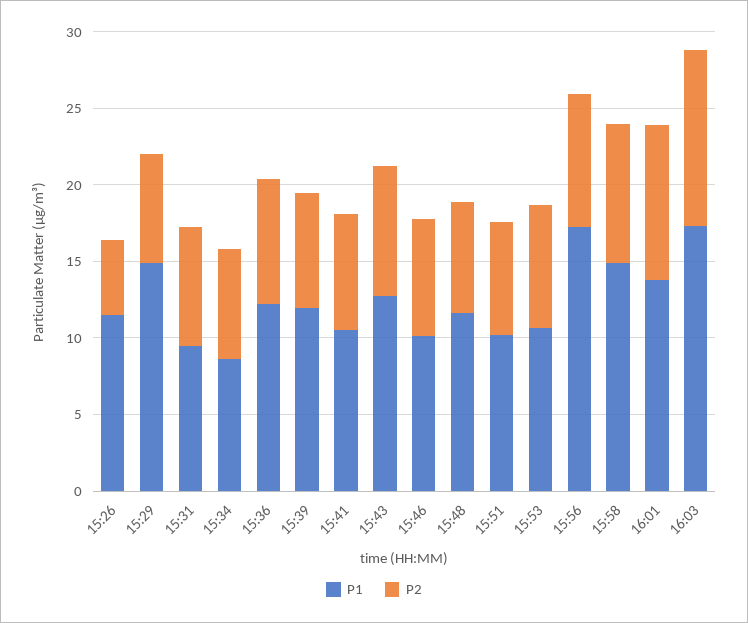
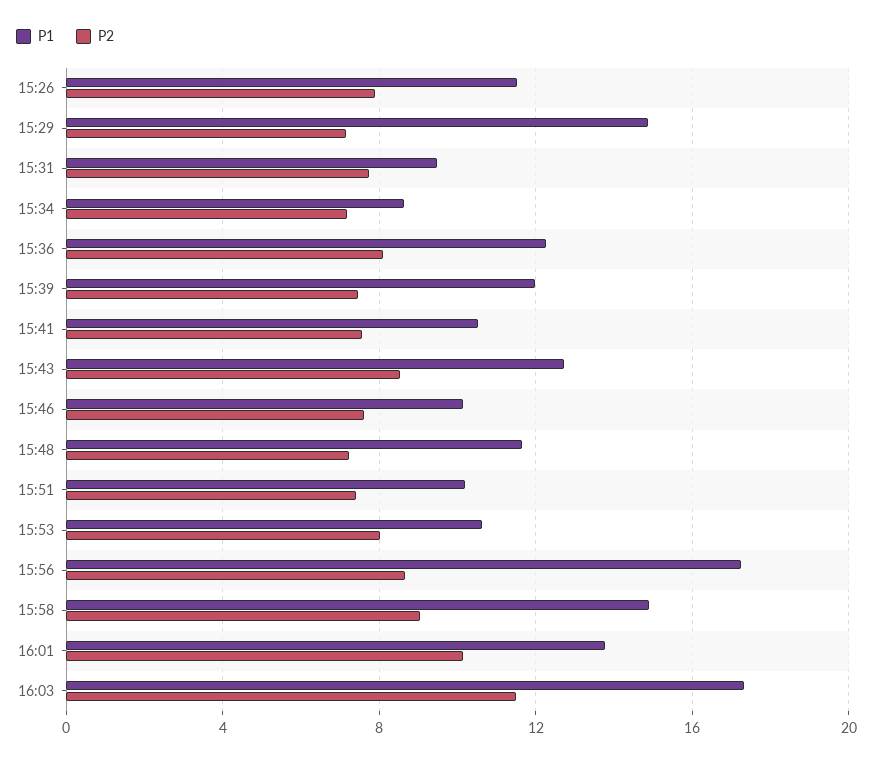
  {
    "P1": {
      "15:26": 11.5,
      "15:29": 15,
      "15:31": 9.5,
      "15:34": 8.5,
      "15:36": 12.5,
      "15:39": 12,
      "15:41": 10.5,
      "15:43": 12.5,
      "15:46": 10,
      "15:48": 11.5,
      "15:51": 10,
      "15:53": 10.5,
      "15:56": 17.5,
      "15:58": 15,
      "16:01": 14,
      "16:03": 17.5
    },
    "P2": {
-     "15:26": 5,
+     "15:26": 8,
      "15:29": 7,
      "15:31": 8,
      "15:34": 7,
      "15:36": 8,
      "15:39": 7.5,
      "15:41": 7.5,
      "15:43": 8.5,
      "15:46": 7.5,
      "15:48": 7,
      "15:51": 7.5,
      "15:53": 8,
      "15:56": 8.5,
      "15:58": 9,
      "16:01": 10,
      "16:03": 11.5
    }
  }

